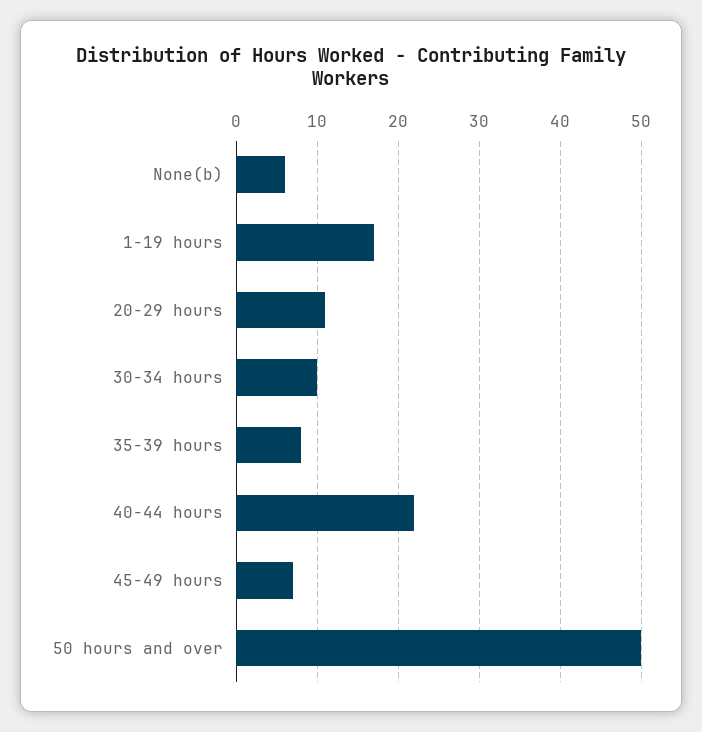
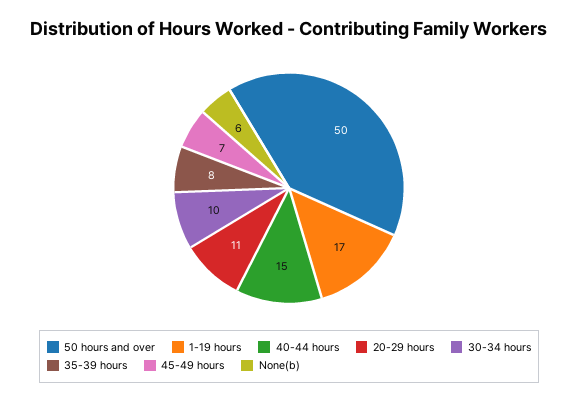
  {
    "None(b)": 6,
    "1-19 hours": 17,
    "20-29 hours": 11,
    "30-34 hours": 10,
    "35-39 hours": 8,
-   "40-44 hours": 22,
+   "40-44 hours": 15,
    "45-49 hours": 7,
    "50 hours and over": 50
  }

